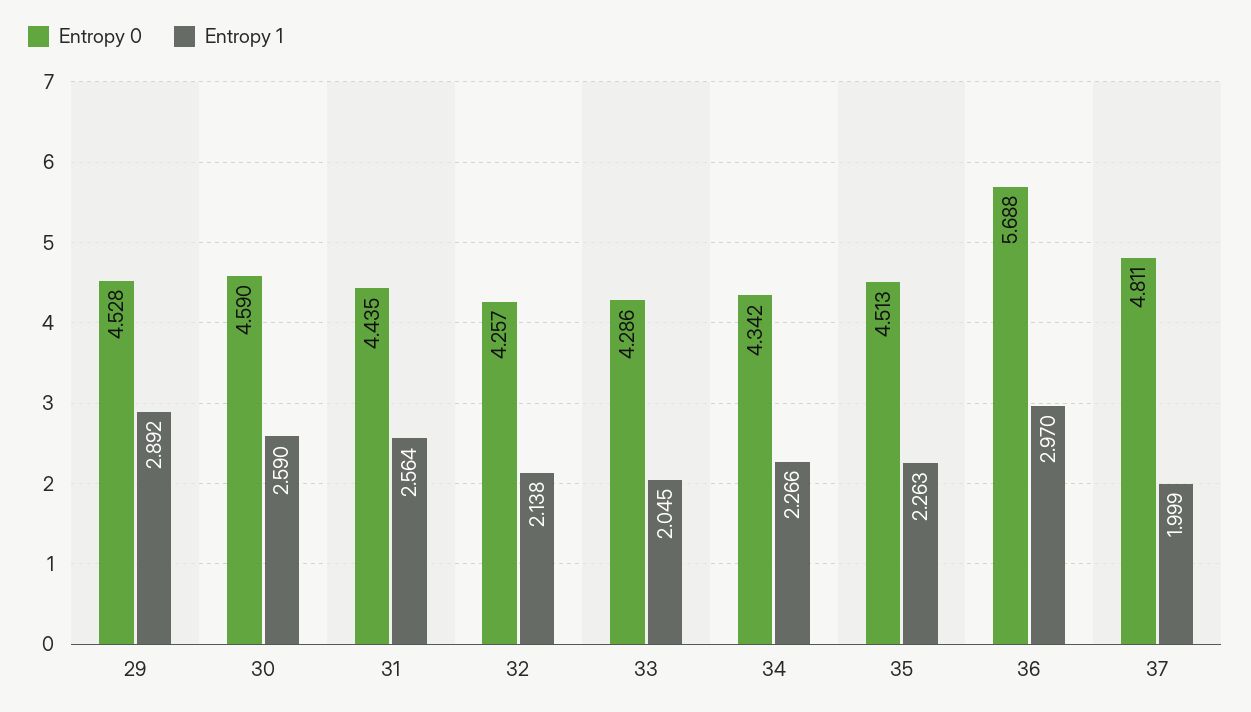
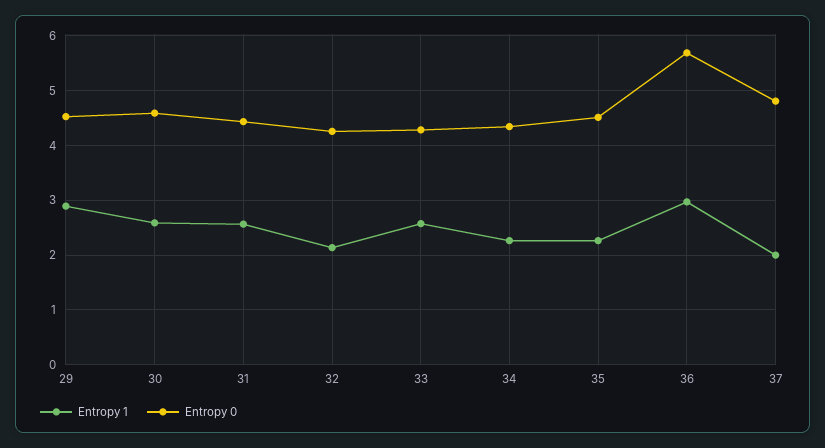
  {
    "Entropy 0": {
      "29": 4.528,
      "30": 4.59,
      "31": 4.435,
      "32": 4.257,
      "33": 4.286,
      "34": 4.342,
      "35": 4.513,
      "36": 5.688,
      "37": 4.811
    },
    "Entropy 1": {
      "29": 2.892,
      "30": 2.59,
      "31": 2.564,
      "32": 2.138,
-     "33": 2.045,
+     "33": 2.6,
      "34": 2.266,
      "35": 2.263,
      "36": 2.97,
      "37": 1.999
    }
  }

